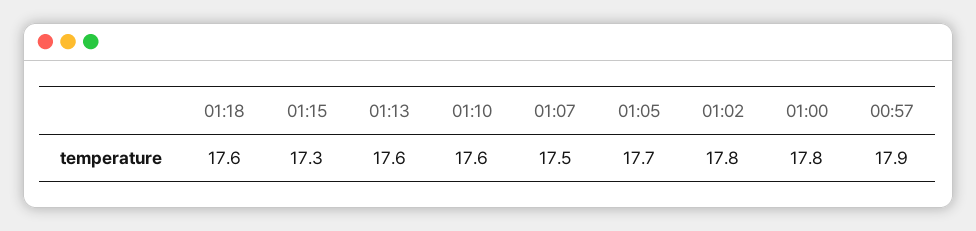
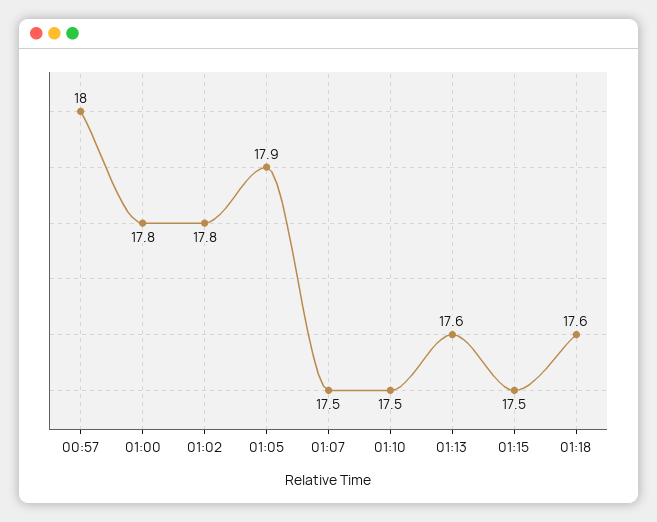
  {
    "01:18": 17.6,
-   "01:15": 17.3,
+   "01:15": 17.5,
    "01:13": 17.6,
-   "01:10": 17.6,
+   "01:10": 17.5,
    "01:07": 17.5,
-   "01:05": 17.7,
+   "01:05": 17.9,
    "01:02": 17.8,
    "01:00": 17.8,
-   "00:57": 17.9
+   "00:57": 18
  }

